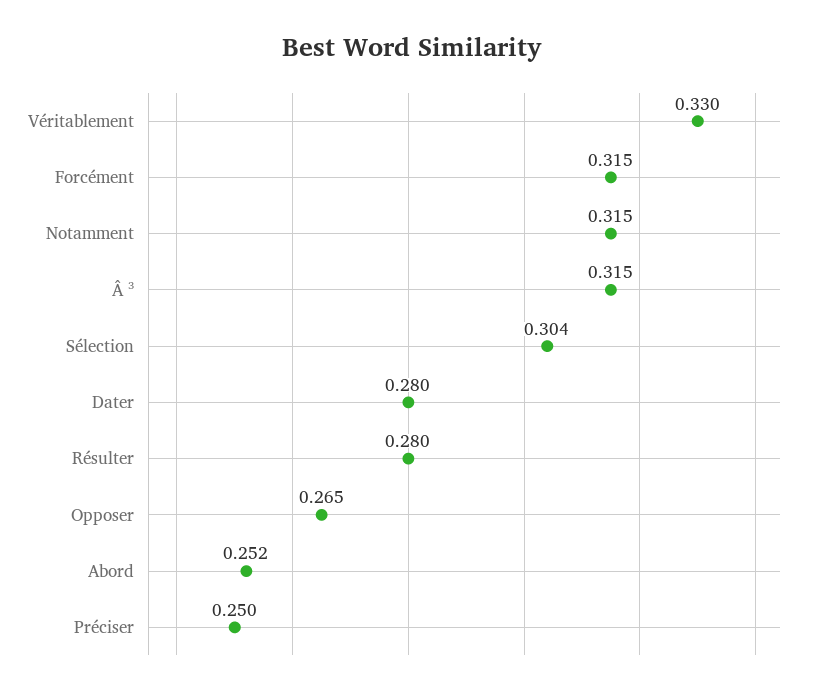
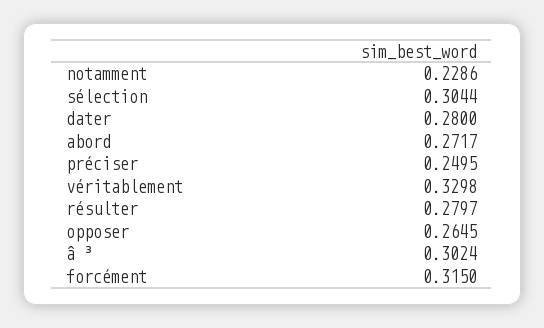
  {
    "Véritablement": 0.3298,
    "Forcément": 0.315,
-   "Notamment": 0.315,
+   "Notamment": 0.2286,
-   "Â ³": 0.315,
+   "Â ³": 0.3024,
    "Sélection": 0.3044,
    "Dater": 0.28,
    "Résulter": 0.2797,
    "Opposer": 0.2645,
-   "Abord": 0.252,
+   "Abord": 0.2717,
    "Préciser": 0.2495
  }

